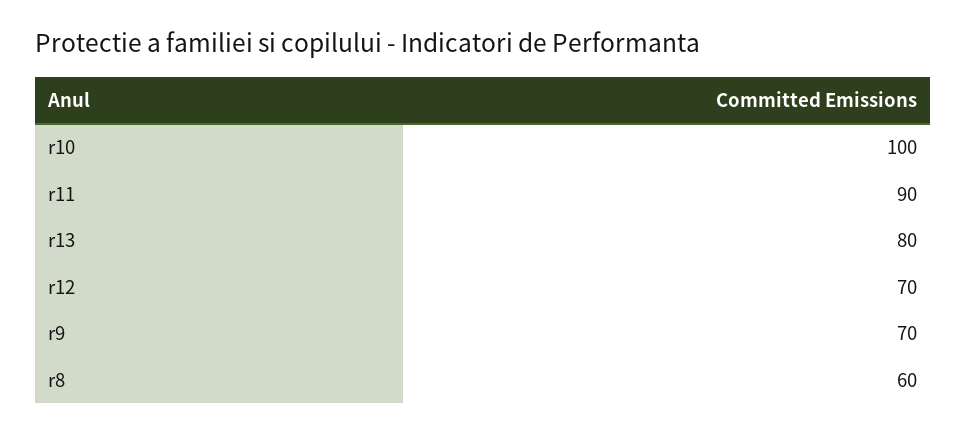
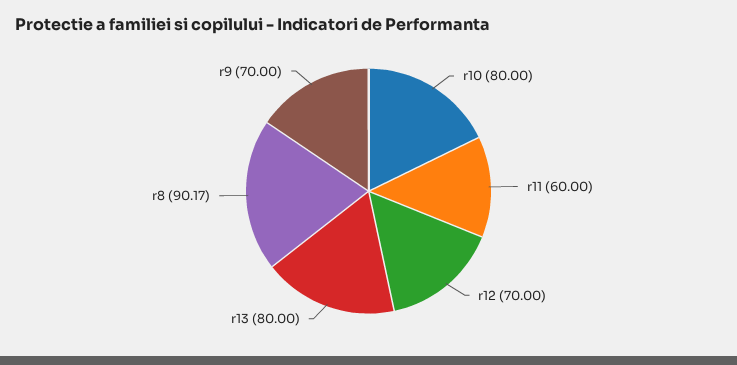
  {
-   "r10": 100,
+   "r10": 80,
-   "r11": 90,
+   "r11": 60,
    "r13": 80,
    "r12": 70,
    "r9": 70,
-   "r8": 60
+   "r8": 90.17
  }

